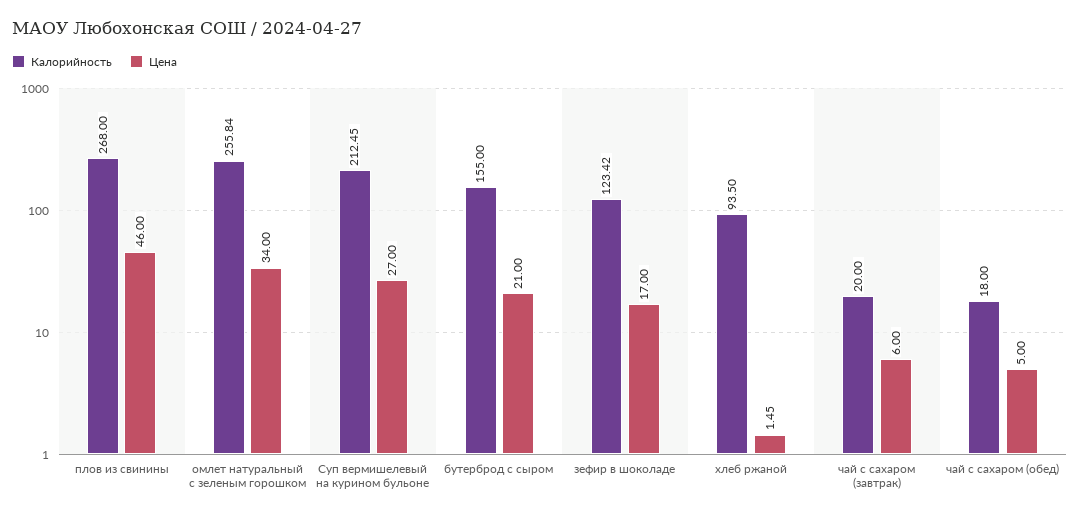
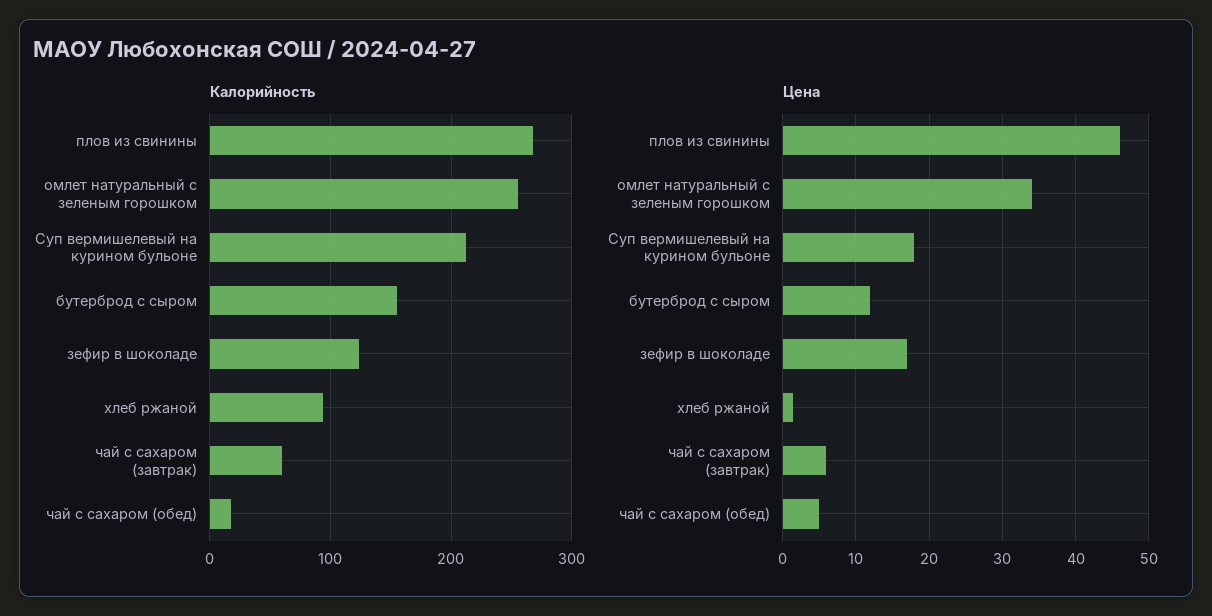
  {
    "Калорийность": {
      "плов из свинины": 268,
      "омлет натуральный с зеленым горошком": 255.84,
      "Суп вермишелевый на курином бульоне": 212.45,
      "бутерброд с сыром": 155,
      "зефир в шоколаде": 123.42,
      "хлеб ржаной": 93.5,
-     "чай с сахаром (завтрак)": 20,
+     "чай с сахаром (завтрак)": 60,
      "чай с сахаром (обед)": 18
    },
    "Цена": {
      "плов из свинины": 46,
      "омлет натуральный с зеленым горошком": 34,
-     "Суп вермишелевый на курином бульоне": 27,
+     "Суп вермишелевый на курином бульоне": 18,
-     "бутерброд с сыром": 21,
+     "бутерброд с сыром": 12,
      "зефир в шоколаде": 17,
      "хлеб ржаной": 1.45,
      "чай с сахаром (завтрак)": 6,
      "чай с сахаром (обед)": 5
    }
  }

